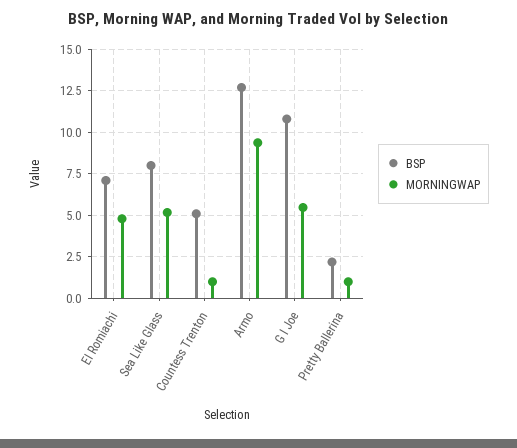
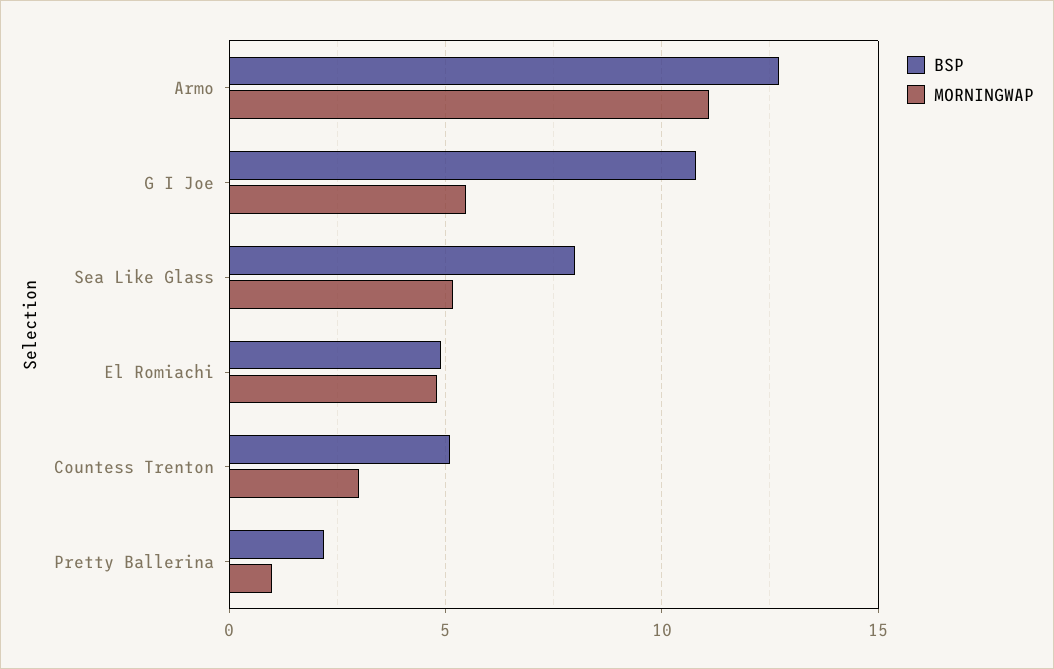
  {
    "BSP": {
-     "El Romiachi": 7,
+     "El Romiachi": 5,
      "Sea Like Glass": 8,
      "Countess Trenton": 5,
      "Armo": 12.5,
      "G I Joe": 11,
      "Pretty Ballerina": 2
    },
    "MORNINGWAP": {
      "El Romiachi": 5,
      "Sea Like Glass": 5,
-     "Countess Trenton": 1,
+     "Countess Trenton": 3,
-     "Armo": 9.5,
+     "Armo": 11,
      "G I Joe": 5.5,
      "Pretty Ballerina": 1
    }
  }

